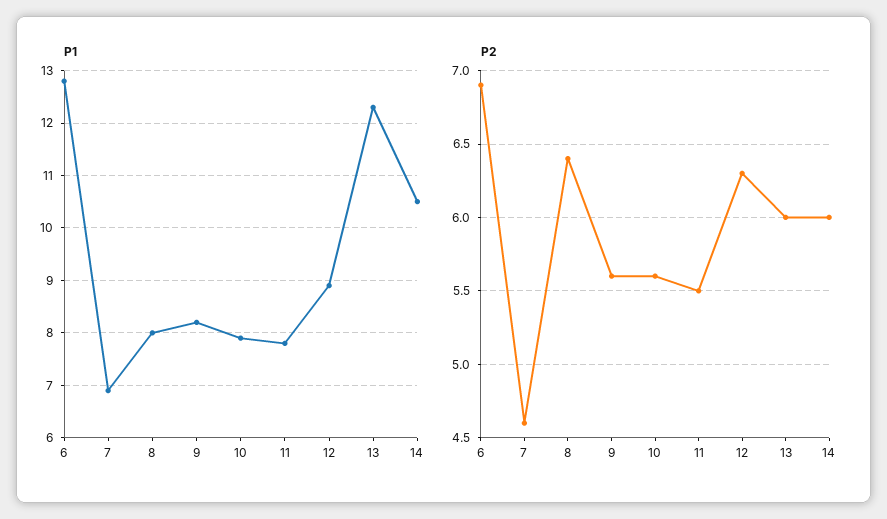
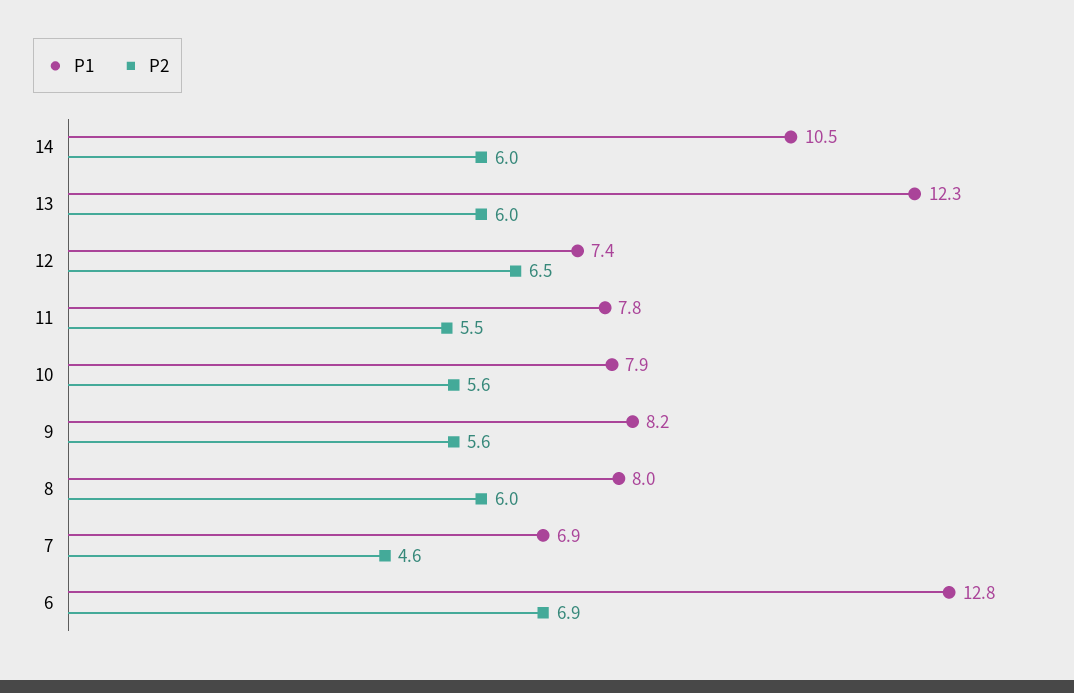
  {
    "P1": {
      "6": 12.8,
      "7": 6.9,
      "8": 8,
      "9": 8.2,
      "10": 7.9,
      "11": 7.8,
-     "12": 9,
+     "12": 7.4,
      "13": 12.3,
      "14": 10.5
    },
    "P2": {
      "6": 6.9,
      "7": 4.6,
-     "8": 6.4,
+     "8": 6,
      "9": 5.6,
      "10": 5.6,
      "11": 5.5,
-     "12": 6.3,
+     "12": 6.5,
      "13": 6,
      "14": 6
    }
  }

